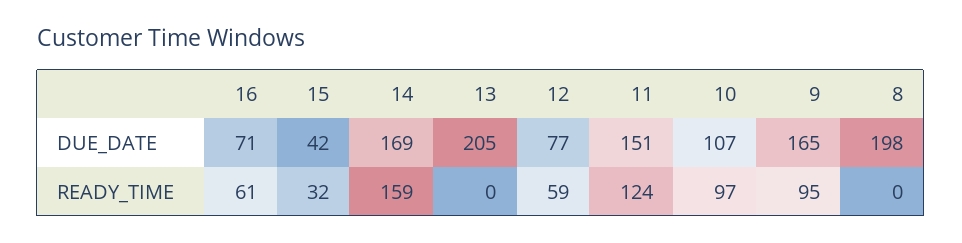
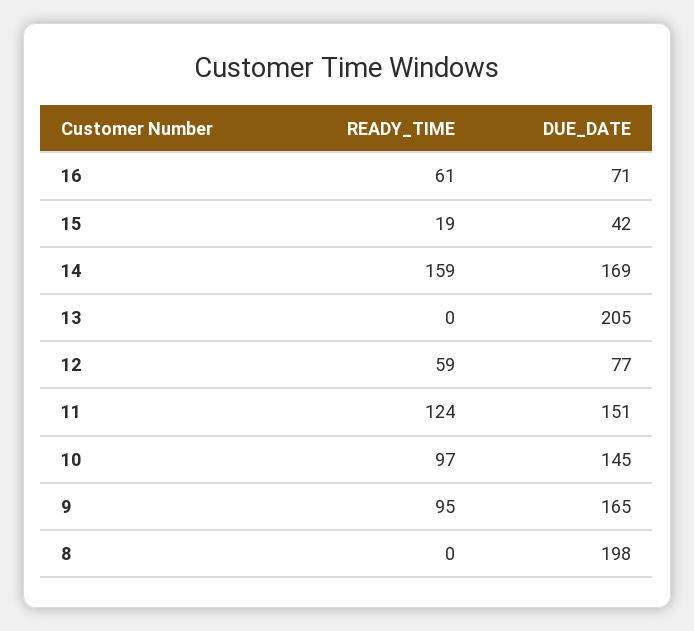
  {
    "16": {
      "DUE_DATE": 71,
      "READY_TIME": 61
    },
    "15": {
      "DUE_DATE": 42,
-     "READY_TIME": 32
+     "READY_TIME": 19
    },
    "14": {
      "DUE_DATE": 169,
      "READY_TIME": 159
    },
    "13": {
      "DUE_DATE": 205,
      "READY_TIME": 0
    },
    "12": {
      "DUE_DATE": 77,
      "READY_TIME": 59
    },
    "11": {
      "DUE_DATE": 151,
      "READY_TIME": 124
    },
    "10": {
-     "DUE_DATE": 107,
+     "DUE_DATE": 145,
      "READY_TIME": 97
    },
    "9": {
      "DUE_DATE": 165,
      "READY_TIME": 95
    },
    "8": {
      "DUE_DATE": 198,
      "READY_TIME": 0
    }
  }

